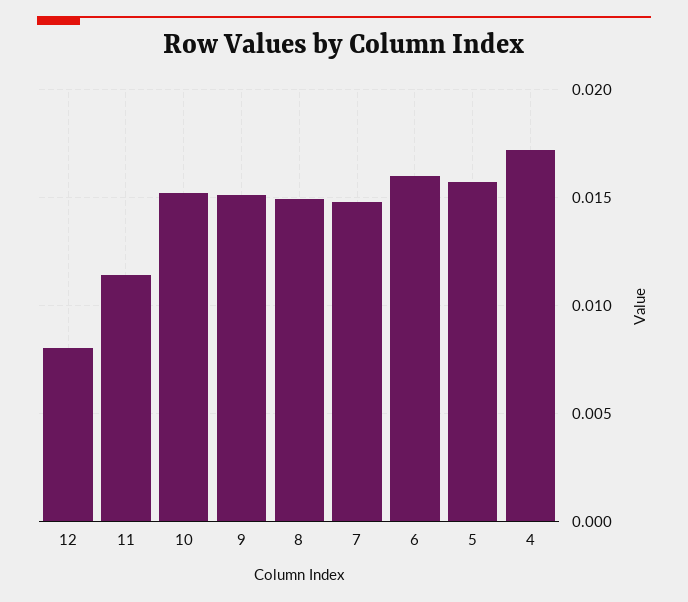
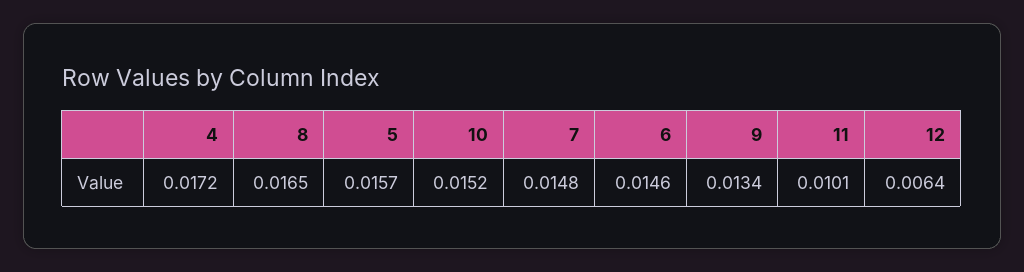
  {
-   "12": 0.008,
+   "12": 0.0064,
-   "11": 0.0115,
+   "11": 0.0101,
    "10": 0.0152,
-   "9": 0.015,
+   "9": 0.0134,
-   "8": 0.015,
+   "8": 0.0165,
    "7": 0.0148,
-   "6": 0.016,
+   "6": 0.0146,
    "5": 0.0157,
    "4": 0.0172
  }

